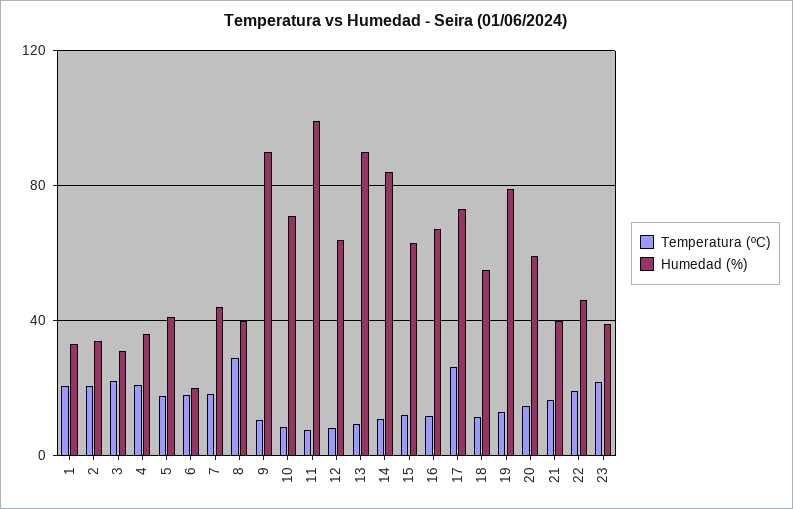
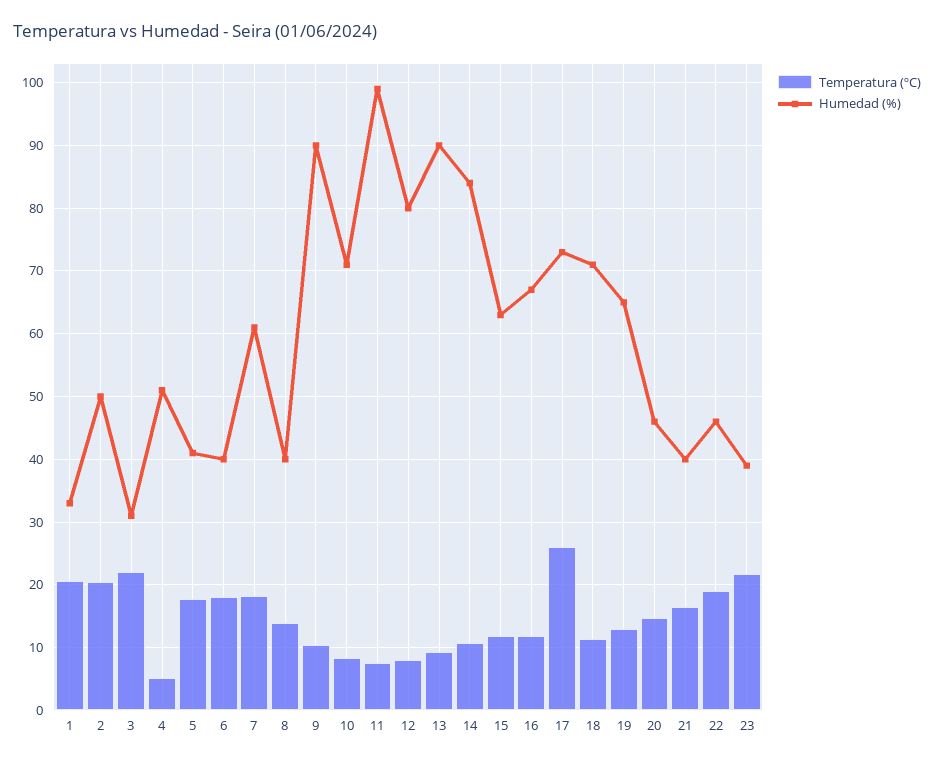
  {
    "Temperatura (ºC)": {
      "1": 21,
      "2": 21,
      "3": 22,
-     "4": 20,
+     "4": 5,
      "5": 18,
      "6": 18,
      "7": 18,
-     "8": 30,
+     "8": 14,
      "9": 11,
      "10": 8,
      "11": 8,
      "12": 8,
      "13": 9,
      "14": 11,
      "15": 12,
      "16": 12,
      "17": 26,
      "18": 11,
      "19": 13,
      "20": 15,
      "21": 16,
      "22": 19,
      "23": 22
    },
    "Humedad (%)": {
      "1": 33,
-     "2": 35,
+     "2": 50,
      "3": 31,
-     "4": 35,
+     "4": 51,
      "5": 41,
-     "6": 20,
+     "6": 40,
-     "7": 45,
+     "7": 61,
      "8": 40,
      "9": 90,
      "10": 71,
      "11": 99,
-     "12": 65,
+     "12": 80,
      "13": 90,
      "14": 84,
      "15": 63,
      "16": 67,
      "17": 73,
-     "18": 55,
+     "18": 71,
-     "19": 80,
+     "19": 65,
-     "20": 60,
+     "20": 46,
      "21": 40,
      "22": 46,
      "23": 39
    }
  }

